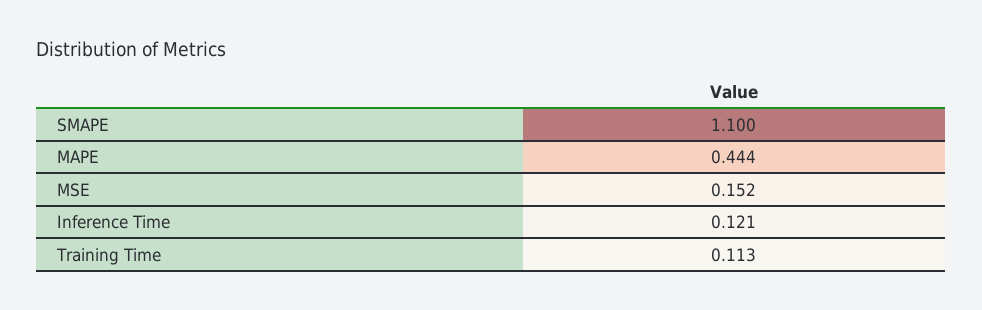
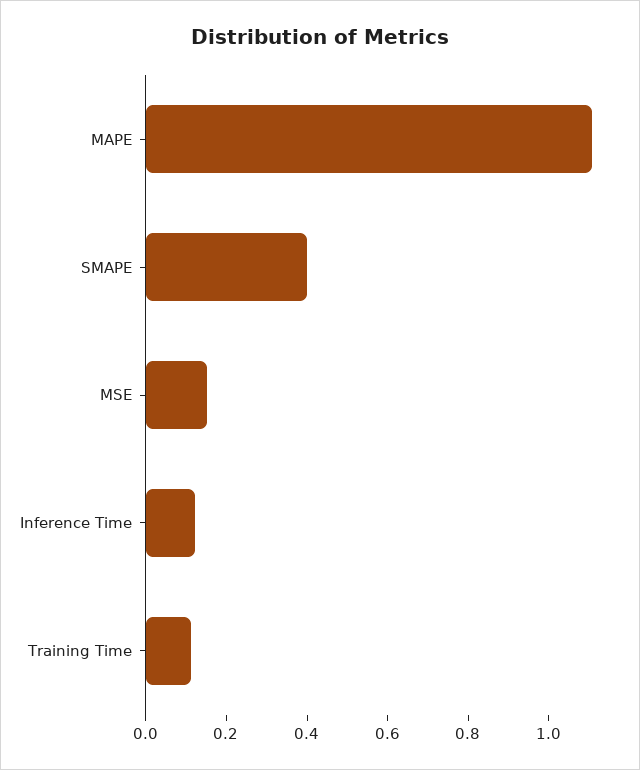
  {
-   "SMAPE": 1.1,
+   "SMAPE": 0.4,
-   "MAPE": 0.444,
+   "MAPE": 1.1,
    "MSE": 0.152,
    "Inference Time": 0.121,
    "Training Time": 0.113
  }

